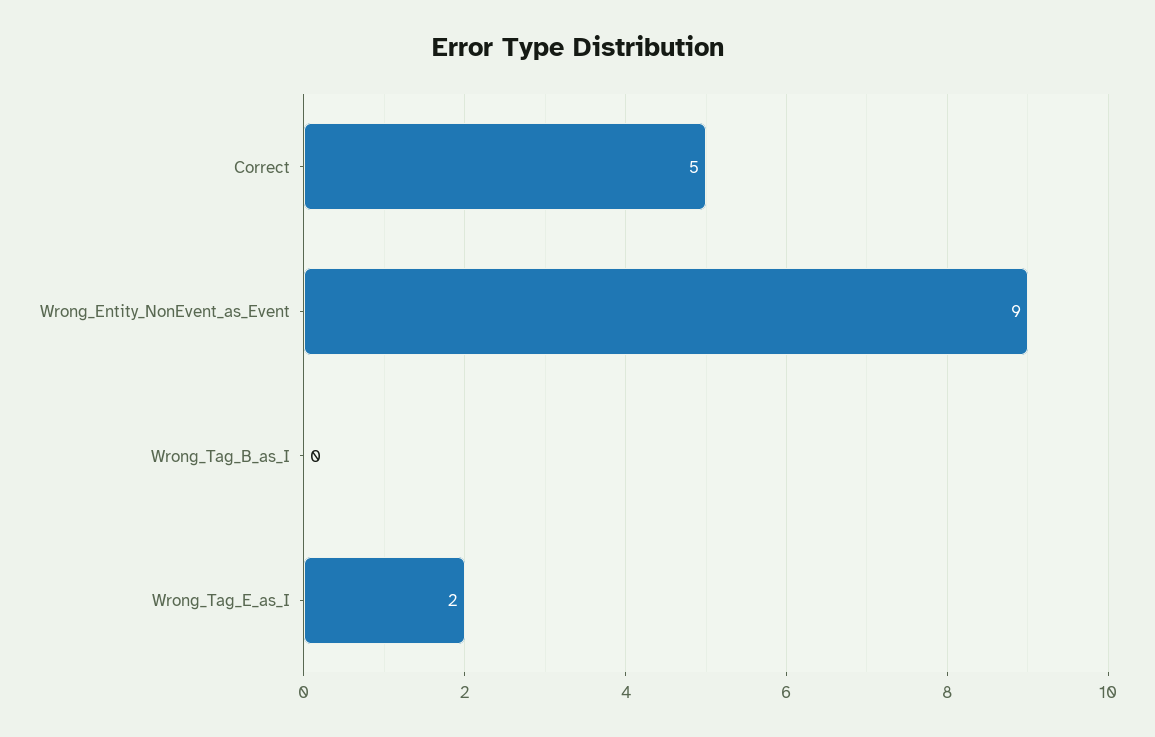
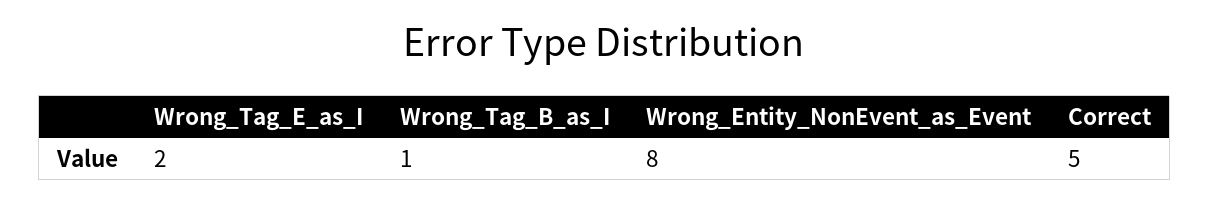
  {
    "Correct": 5,
-   "Wrong_Entity_NonEvent_as_Event": 9,
+   "Wrong_Entity_NonEvent_as_Event": 8,
-   "Wrong_Tag_B_as_I": 0,
+   "Wrong_Tag_B_as_I": 1,
    "Wrong_Tag_E_as_I": 2
  }

